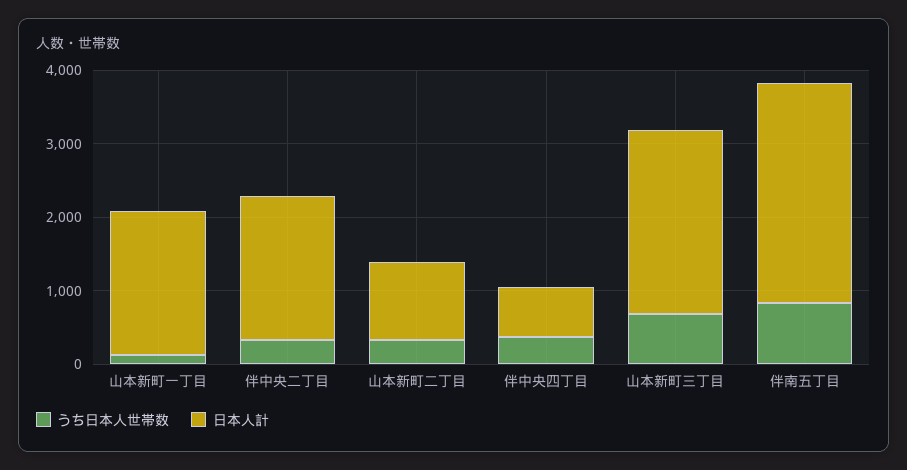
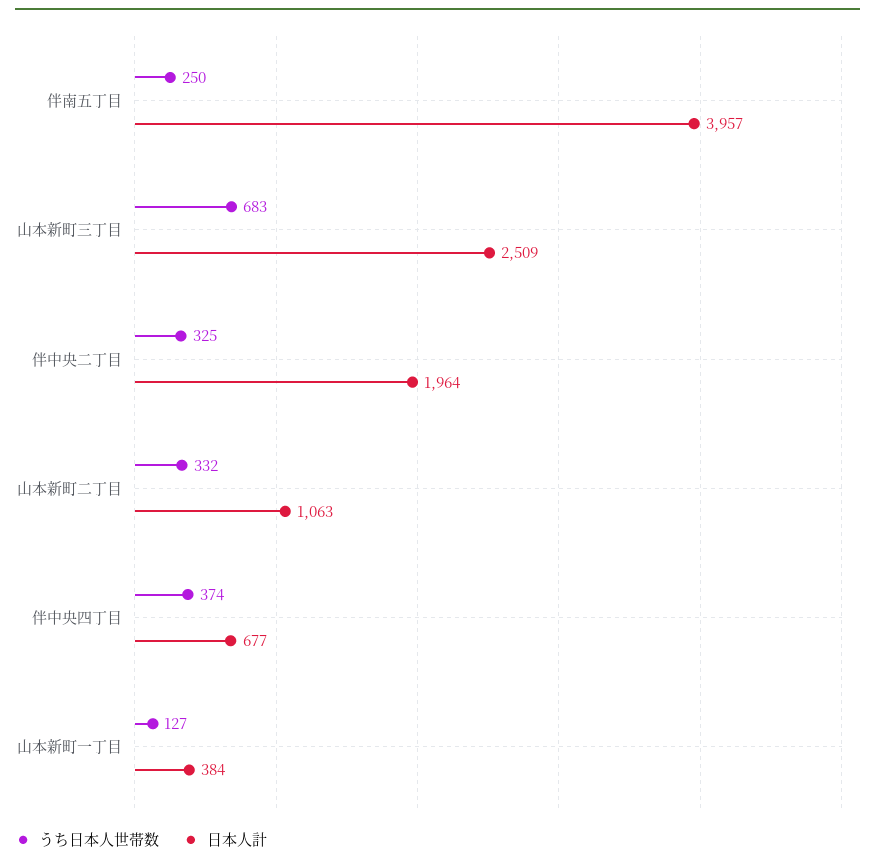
  {
    "うち日本人世帯数": {
      "山本新町一丁目": 127,
      "伴中央二丁目": 325,
      "山本新町二丁目": 332,
      "伴中央四丁目": 374,
      "山本新町三丁目": 683,
-     "伴南五丁目": 800
+     "伴南五丁目": 250
    },
    "日本人計": {
-     "山本新町一丁目": 2000,
+     "山本新町一丁目": 384,
      "伴中央二丁目": 1964,
      "山本新町二丁目": 1063,
      "伴中央四丁目": 677,
      "山本新町三丁目": 2509,
-     "伴南五丁目": 3000
+     "伴南五丁目": 3957
    }
  }

